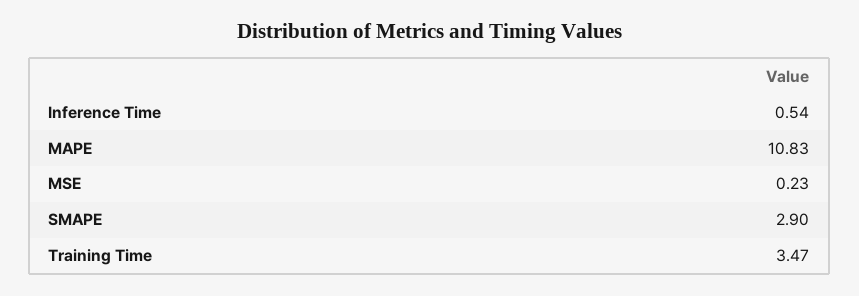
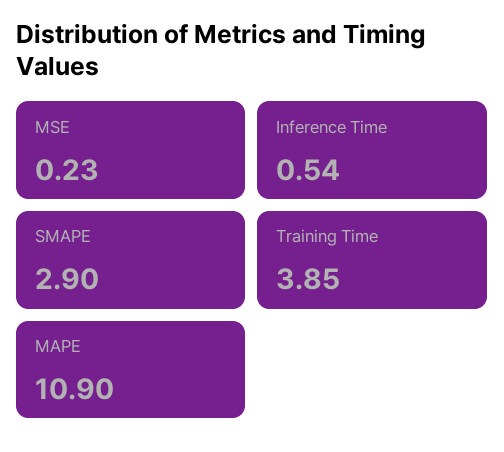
  {
    "Inference Time": 0.54,
-   "MAPE": 10.83,
+   "MAPE": 10.9,
    "MSE": 0.23,
    "SMAPE": 2.9,
-   "Training Time": 3.47
+   "Training Time": 3.85
  }

